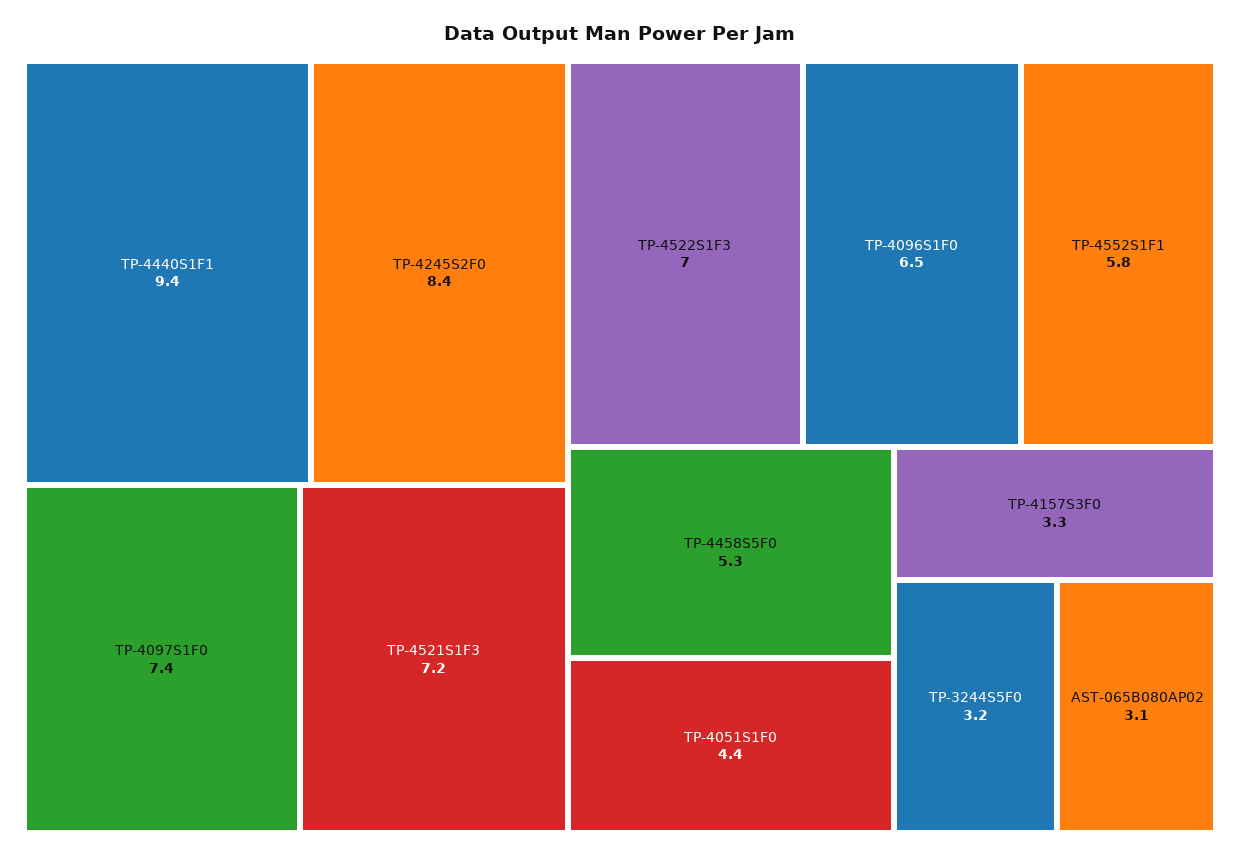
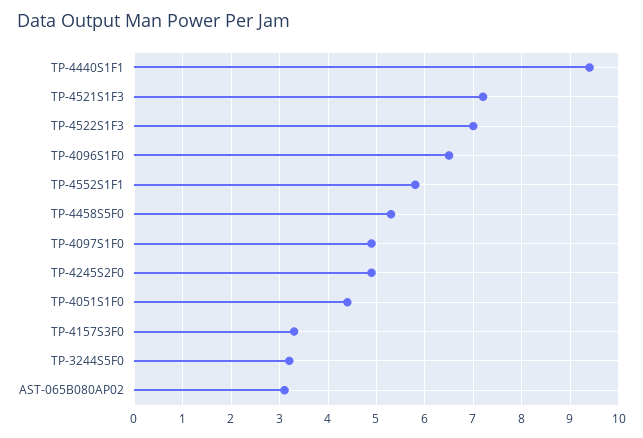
  {
    "TP-4440S1F1": 9.4,
-   "TP-4245S2F0": 8.4,
+   "TP-4245S2F0": 5,
-   "TP-4097S1F0": 7.4,
+   "TP-4097S1F0": 5,
    "TP-4521S1F3": 7.2,
    "TP-4522S1F3": 7,
    "TP-4096S1F0": 6.5,
    "TP-4552S1F1": 5.8,
    "TP-4458S5F0": 5.3,
    "TP-4051S1F0": 4.4,
    "TP-4157S3F0": 3.3,
    "TP-3244S5F0": 3.2,
    "AST-065B080AP02": 3.1
  }

